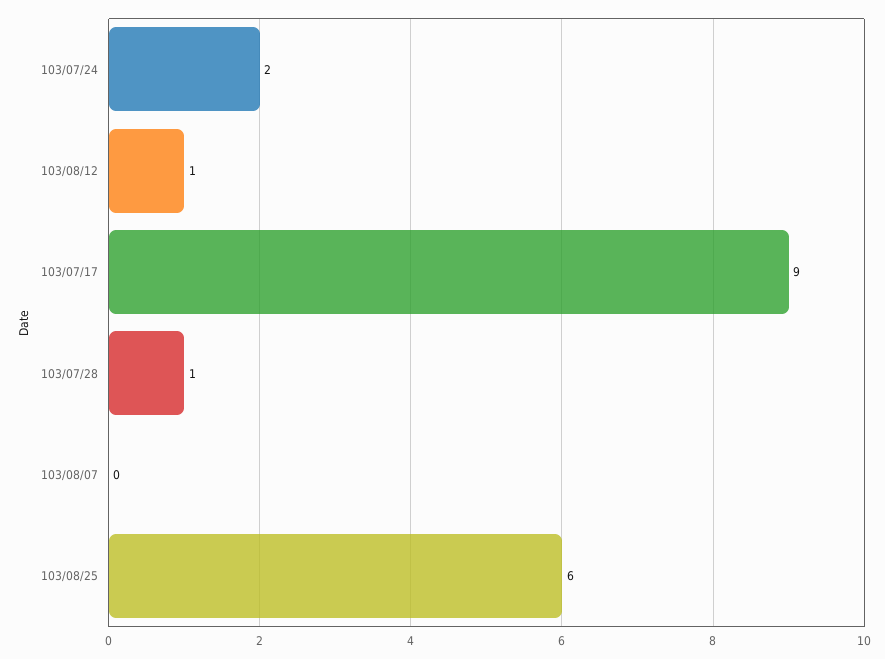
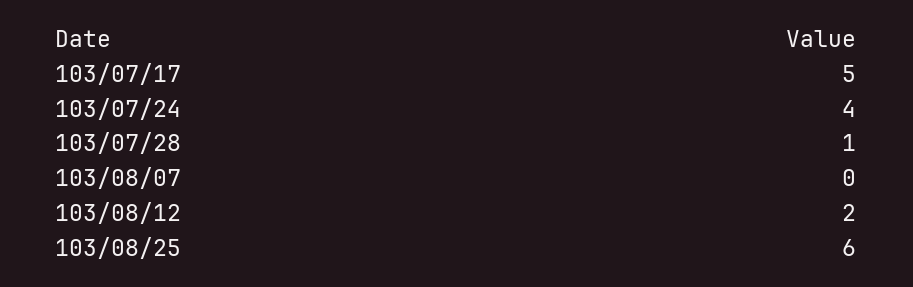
  {
-   "103/07/24": 2,
+   "103/07/24": 4,
-   "103/08/12": 1,
+   "103/08/12": 2,
-   "103/07/17": 9,
+   "103/07/17": 5,
    "103/07/28": 1,
    "103/08/07": 0,
    "103/08/25": 6
  }

